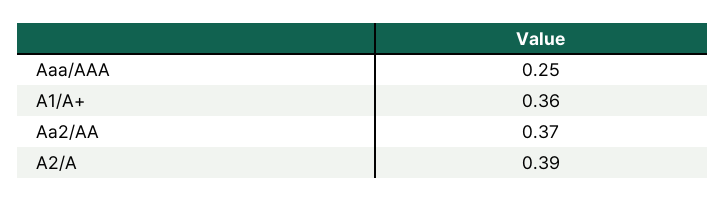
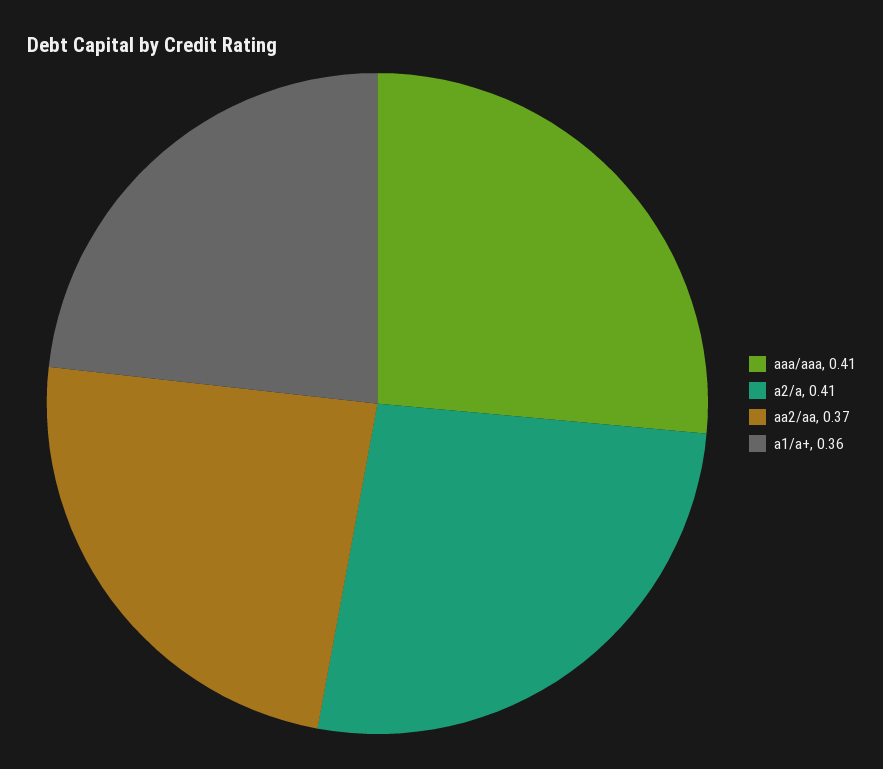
  {
-   "Aaa/AAA": 0.25,
+   "Aaa/AAA": 0.41,
    "A1/A+": 0.36,
    "Aa2/AA": 0.37,
-   "A2/A": 0.39
+   "A2/A": 0.41
  }

